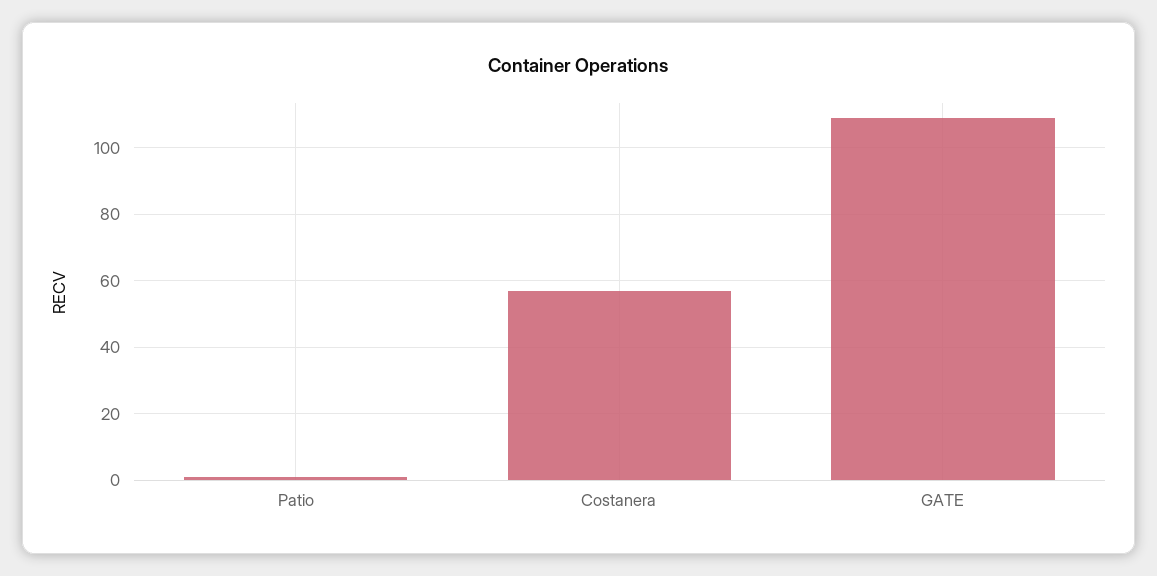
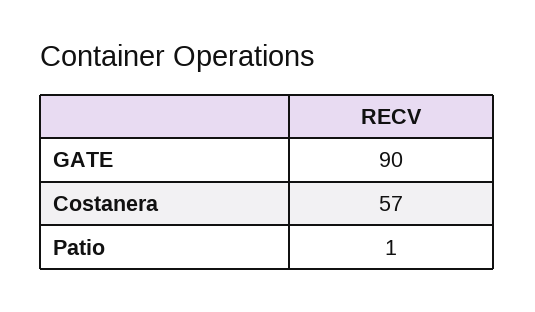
  {
    "Patio": 1,
    "Costanera": 57,
-   "GATE": 110
+   "GATE": 90
  }

